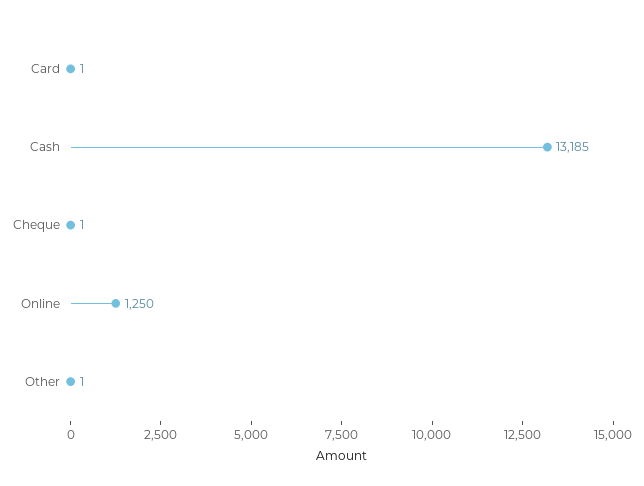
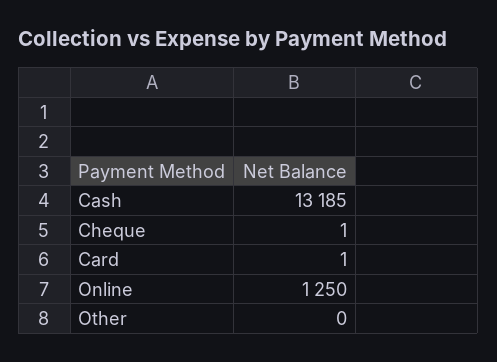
  {
    "Card": 1,
    "Cash": 13185,
    "Cheque": 1,
    "Online": 1250,
-   "Other": 1
+   "Other": 0
  }

